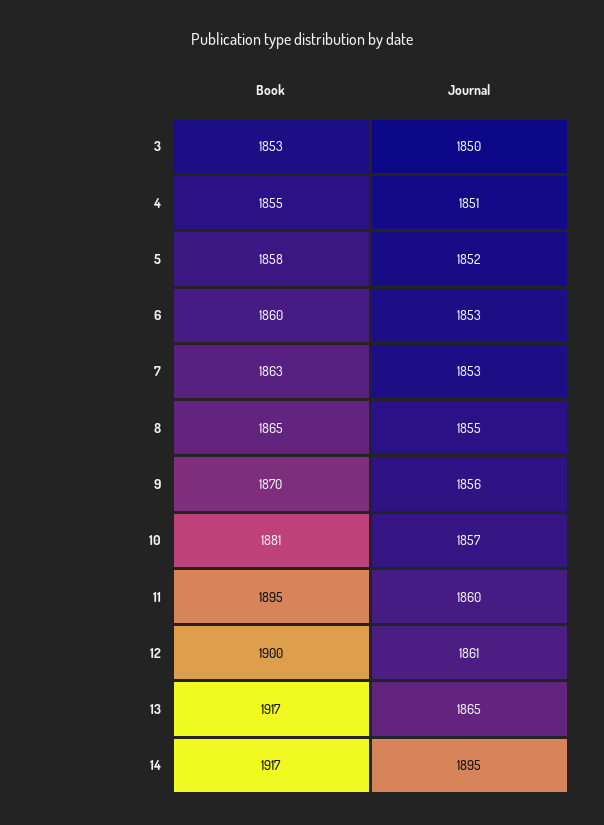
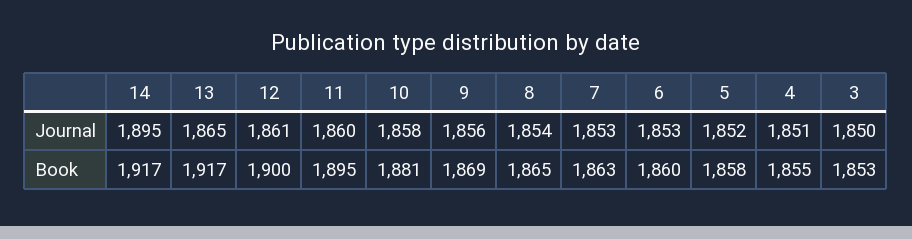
  {
    "Book": {
      "3": 1853,
      "4": 1855,
      "5": 1858,
      "6": 1860,
      "7": 1863,
      "8": 1865,
-     "9": 1870,
+     "9": 1869,
      "10": 1881,
      "11": 1895,
      "12": 1900,
      "13": 1917,
      "14": 1917
    },
    "Journal": {
      "3": 1850,
      "4": 1851,
      "5": 1852,
      "6": 1853,
      "7": 1853,
-     "8": 1855,
+     "8": 1854,
      "9": 1856,
-     "10": 1857,
+     "10": 1858,
      "11": 1860,
      "12": 1861,
      "13": 1865,
      "14": 1895
    }
  }

